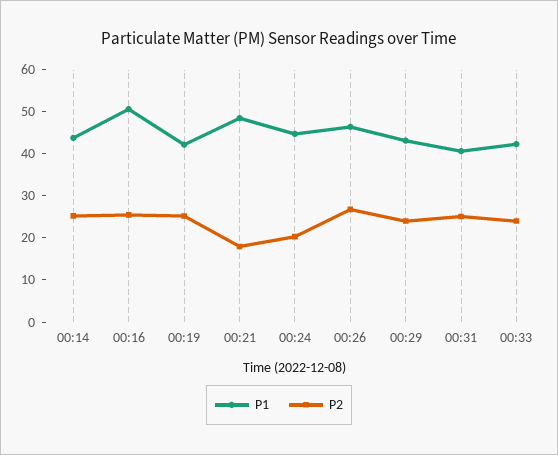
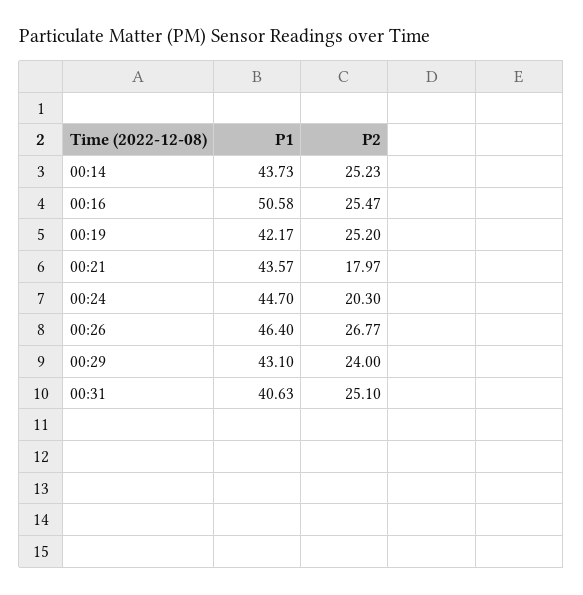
  {
    "P1": {
      "00:14": 43.73,
      "00:16": 50.58,
      "00:19": 42.17,
-     "00:21": 48,
+     "00:21": 43.57,
      "00:24": 44.7,
      "00:26": 46.4,
      "00:29": 43.1,
-     "00:31": 40.63,
+     "00:31": 40.63
-     "00:33": 42
    },
    "P2": {
      "00:14": 25.23,
      "00:16": 25.47,
      "00:19": 25.2,
      "00:21": 17.97,
      "00:24": 20.3,
      "00:26": 26.77,
      "00:29": 24,
-     "00:31": 25.1,
+     "00:31": 25.1
-     "00:33": 24
    }
  }

